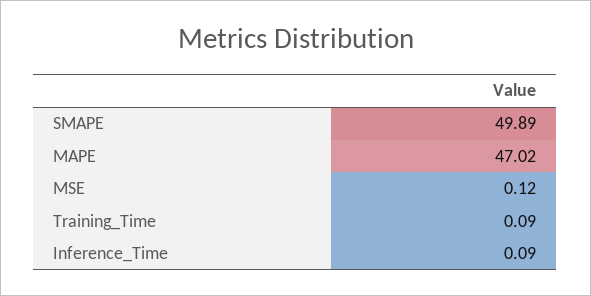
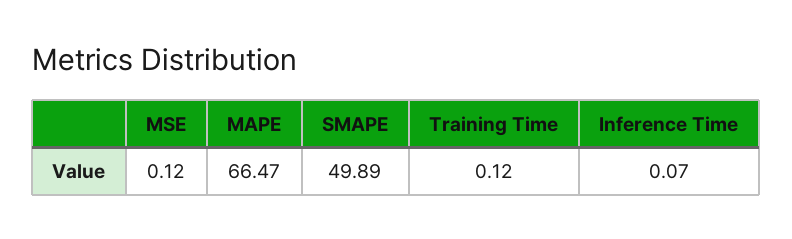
  {
    "SMAPE": 49.89,
-   "MAPE": 47.02,
+   "MAPE": 66.47,
    "MSE": 0.12,
-   "Training_Time": 0.09,
+   "Training_Time": 0.12,
-   "Inference_Time": 0.09
+   "Inference_Time": 0.07
  }

